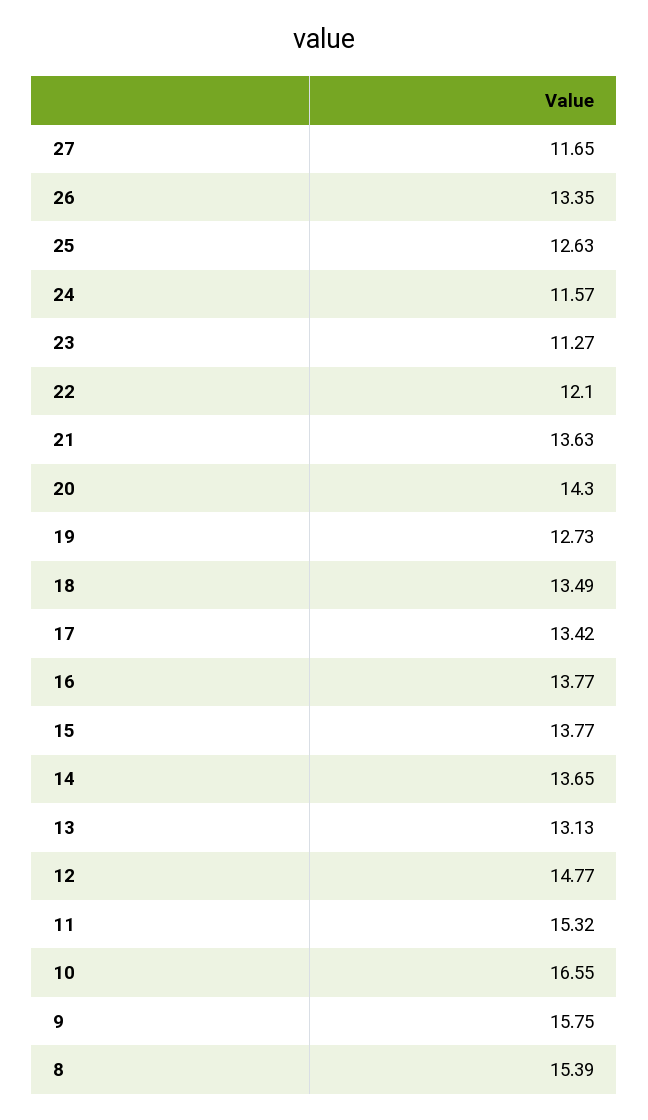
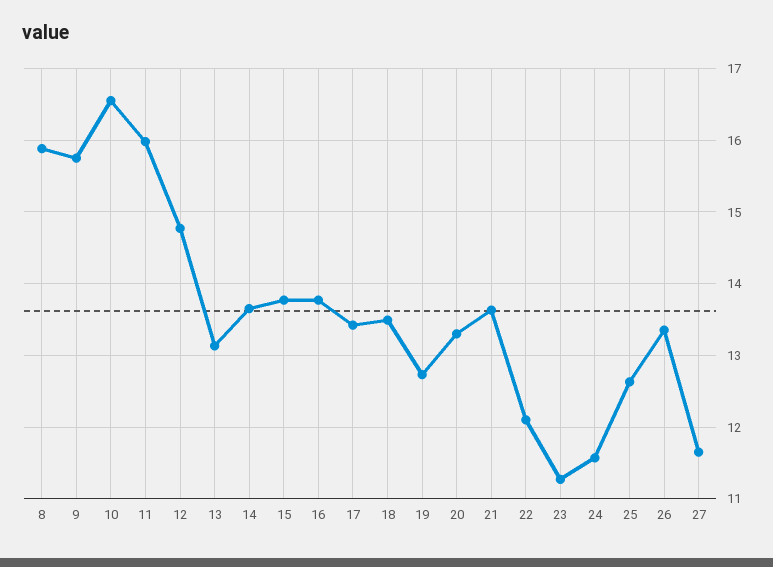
  {
    "27": 11.65,
    "26": 13.35,
    "25": 12.63,
    "24": 11.57,
    "23": 11.27,
    "22": 12.1,
    "21": 13.63,
-   "20": 14.3,
+   "20": 13.3,
    "19": 12.73,
    "18": 13.49,
    "17": 13.42,
    "16": 13.77,
    "15": 13.77,
    "14": 13.65,
    "13": 13.13,
    "12": 14.77,
-   "11": 15.32,
+   "11": 16,
    "10": 16.55,
    "9": 15.75,
-   "8": 15.39
+   "8": 15.9
  }

